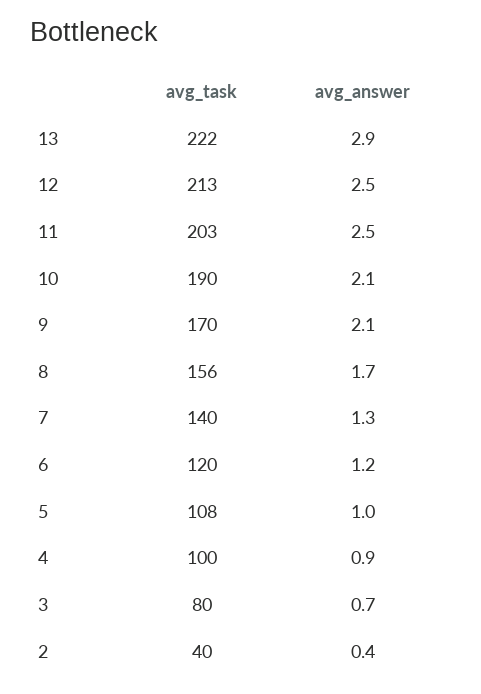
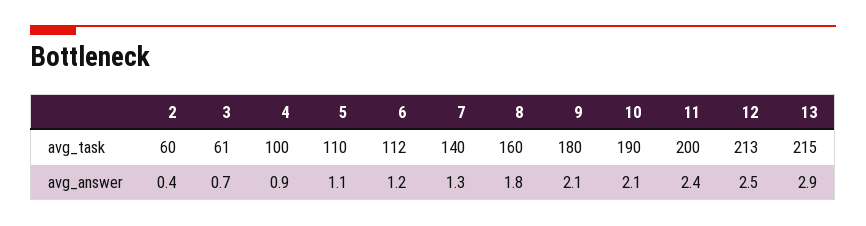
  {
    "avg_task": {
-     "13": 222,
+     "13": 215,
      "12": 213,
-     "11": 203,
+     "11": 200,
      "10": 190,
-     "9": 170,
+     "9": 180,
-     "8": 156,
+     "8": 160,
      "7": 140,
-     "6": 120,
+     "6": 112,
-     "5": 108,
+     "5": 110,
      "4": 100,
-     "3": 80,
+     "3": 61,
-     "2": 40
+     "2": 60
    },
    "avg_answer": {
      "13": 2.9,
      "12": 2.5,
-     "11": 2.5,
+     "11": 2.4,
      "10": 2.1,
      "9": 2.1,
-     "8": 1.7,
+     "8": 1.8,
      "7": 1.3,
      "6": 1.2,
-     "5": 1,
+     "5": 1.1,
      "4": 0.9,
      "3": 0.7,
      "2": 0.4
    }
  }

